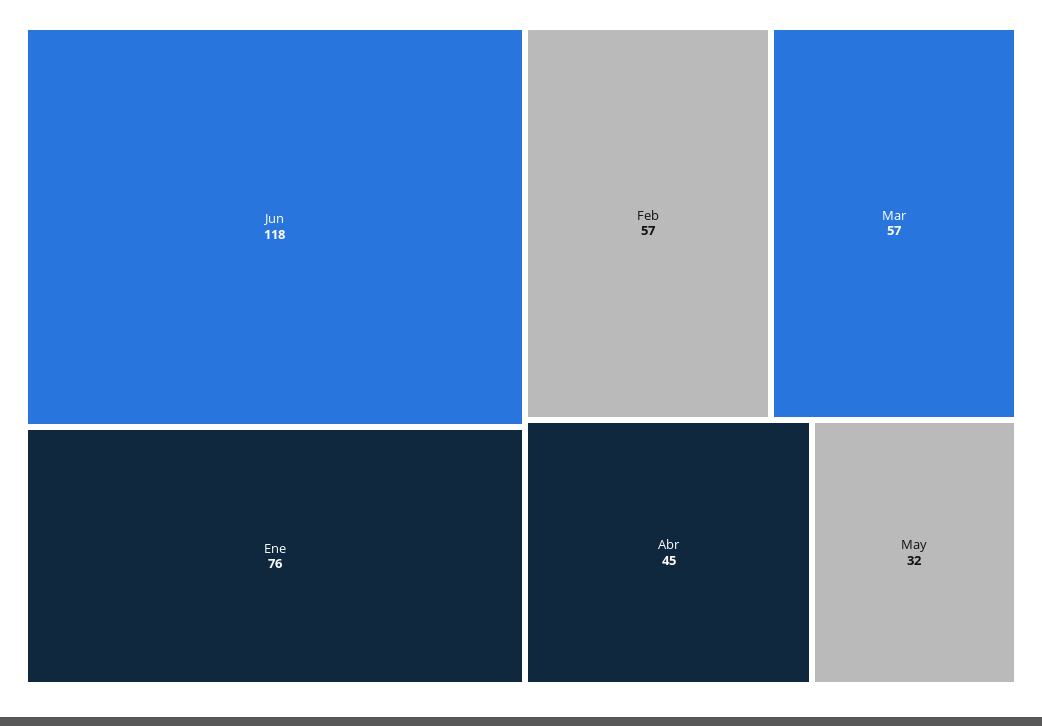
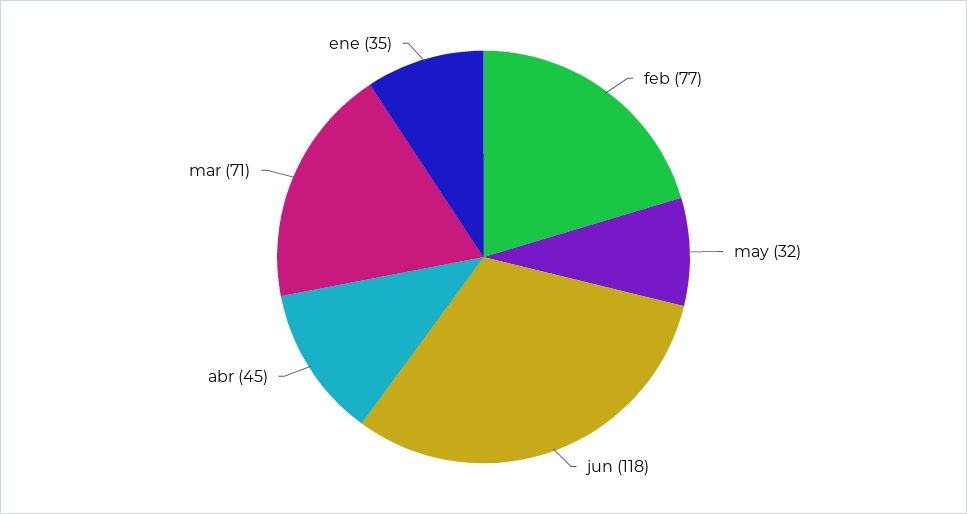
  {
    "Jun": 118,
-   "Ene": 76,
+   "Ene": 35,
-   "Feb": 57,
+   "Feb": 77,
-   "Mar": 57,
+   "Mar": 71,
    "Abr": 45,
    "May": 32
  }

